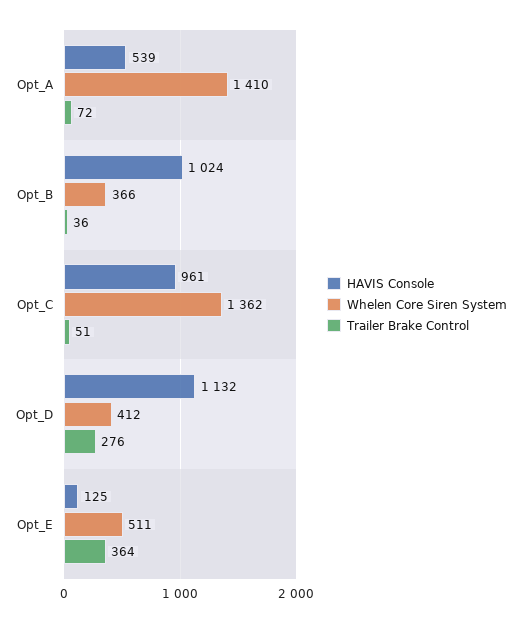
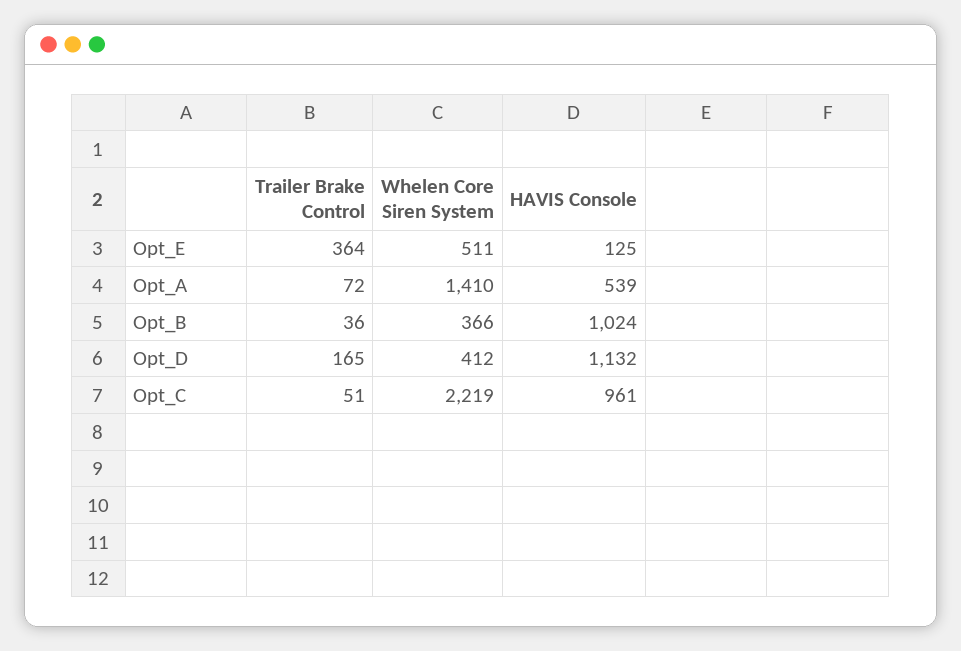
  {
    "HAVIS Console": {
      "Opt_A": 539,
      "Opt_B": 1024,
      "Opt_C": 961,
      "Opt_D": 1132,
      "Opt_E": 125
    },
    "Whelen Core Siren System": {
      "Opt_A": 1410,
      "Opt_B": 366,
-     "Opt_C": 1362,
+     "Opt_C": 2219,
      "Opt_D": 412,
      "Opt_E": 511
    },
    "Trailer Brake Control": {
      "Opt_A": 72,
      "Opt_B": 36,
      "Opt_C": 51,
-     "Opt_D": 276,
+     "Opt_D": 165,
      "Opt_E": 364
    }
  }

